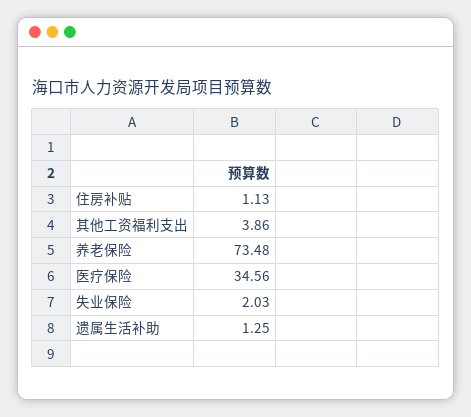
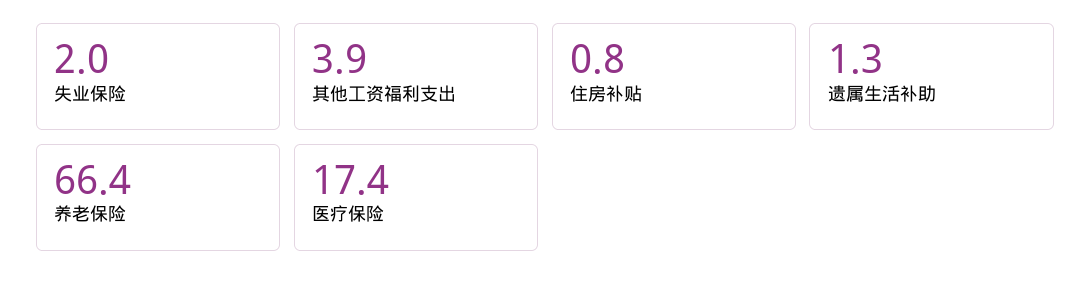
  {
-   "住房补贴": 1.13,
+   "住房补贴": 0.8,
    "其他工资福利支出": 3.86,
-   "养老保险": 73.48,
+   "养老保险": 66.4,
-   "医疗保险": 34.56,
+   "医疗保险": 17.4,
    "失业保险": 2.03,
    "遗属生活补助": 1.25
  }

